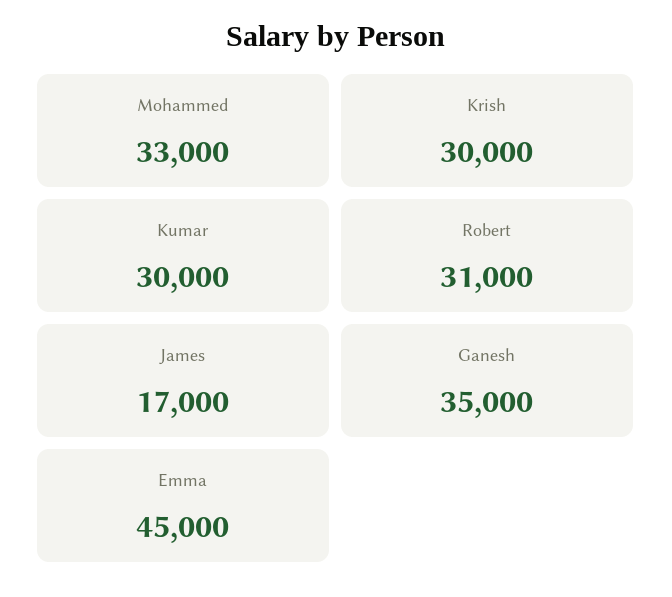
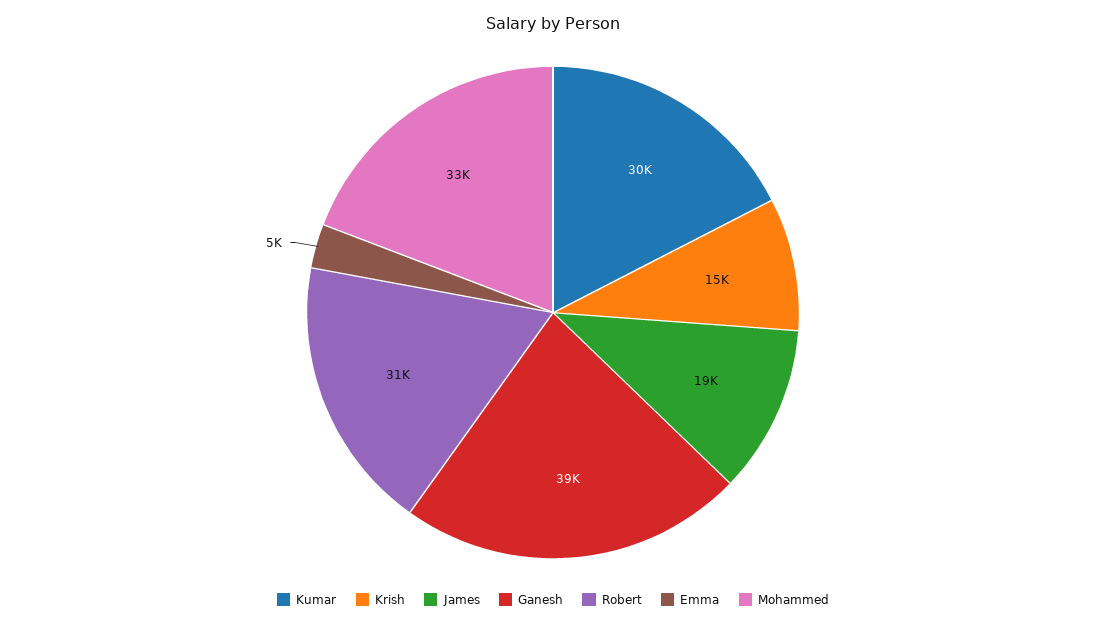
  {
    "Mohammed": 33000,
-   "Krish": 30000,
+   "Krish": 15000,
    "Kumar": 30000,
    "Robert": 31000,
-   "James": 17000,
+   "James": 19000,
-   "Ganesh": 35000,
+   "Ganesh": 39000,
-   "Emma": 45000
+   "Emma": 5000
  }

